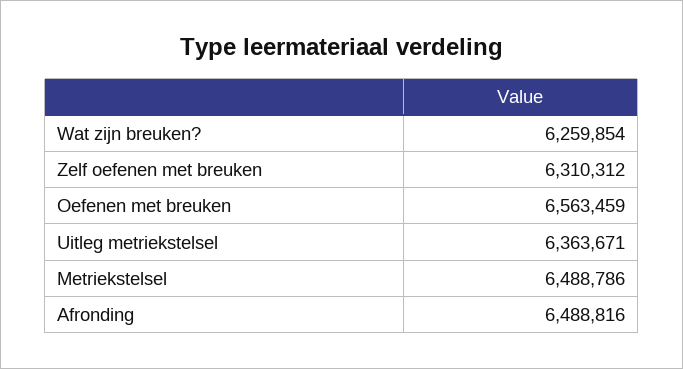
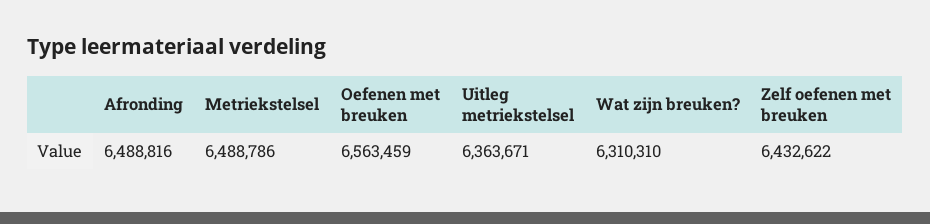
  {
-   "Wat zijn breuken?": 6259854,
+   "Wat zijn breuken?": 6310310,
-   "Zelf oefenen met breuken": 6310312,
+   "Zelf oefenen met breuken": 6432622,
    "Oefenen met breuken": 6563459,
    "Uitleg metriekstelsel": 6363671,
    "Metriekstelsel": 6488786,
    "Afronding": 6488816
  }

